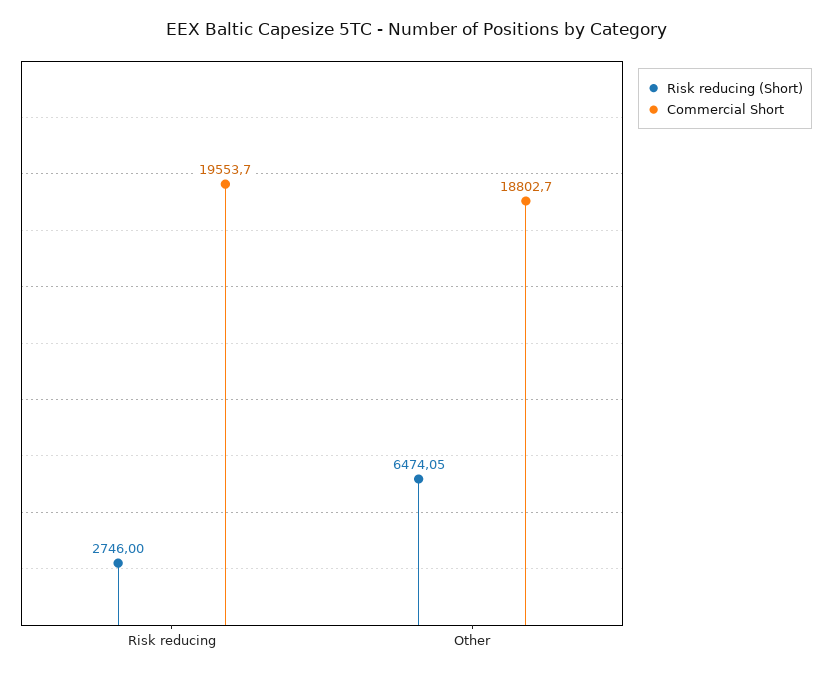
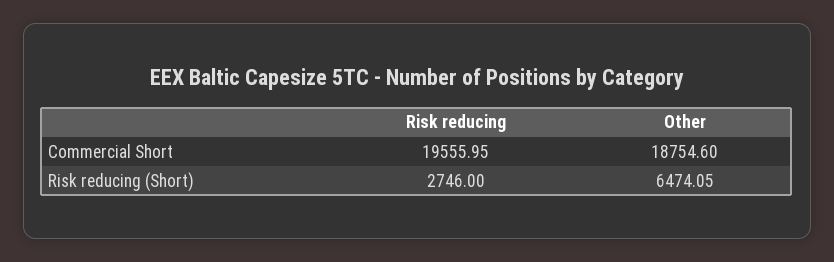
  {
    "Risk reducing (Short)": {
      "Risk reducing": 2746,
      "Other": 6474.05
    },
    "Commercial Short": {
-     "Risk reducing": 19553.7,
+     "Risk reducing": 19555.95,
-     "Other": 18802.7
+     "Other": 18754.6
    }
  }

